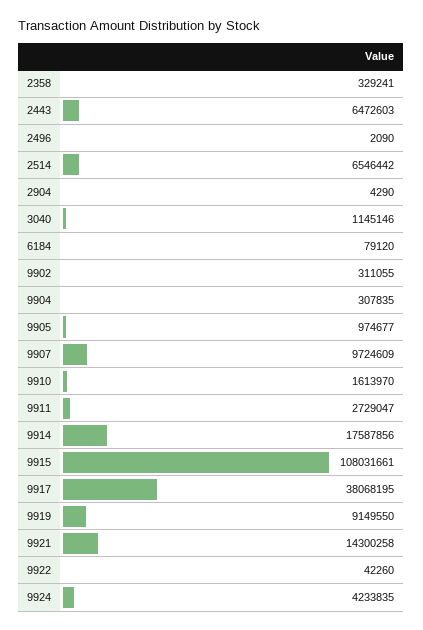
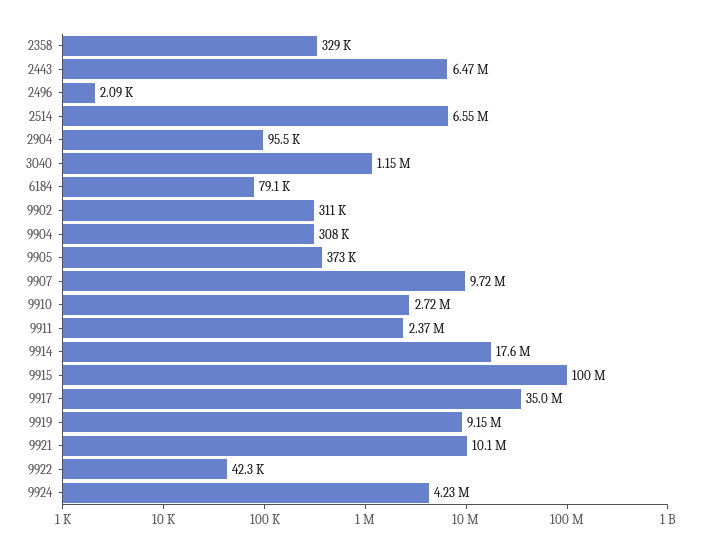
  {
    "2358": 329241,
    "2443": 6472603,
    "2496": 2090,
    "2514": 6546442,
-   "2904": 4290,
+   "2904": 95500,
    "3040": 1145146,
    "6184": 79120,
    "9902": 311055,
    "9904": 307835,
-   "9905": 974677,
+   "9905": 373000,
    "9907": 9724609,
-   "9910": 1613970,
+   "9910": 2720000,
-   "9911": 2729047,
+   "9911": 2370000,
    "9914": 17587856,
-   "9915": 108031661,
+   "9915": 100000000,
-   "9917": 38068195,
+   "9917": 35000000,
    "9919": 9149550,
-   "9921": 14300258,
+   "9921": 10100000,
    "9922": 42260,
    "9924": 4233835
  }

